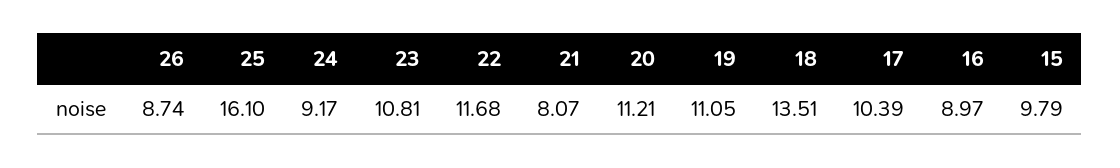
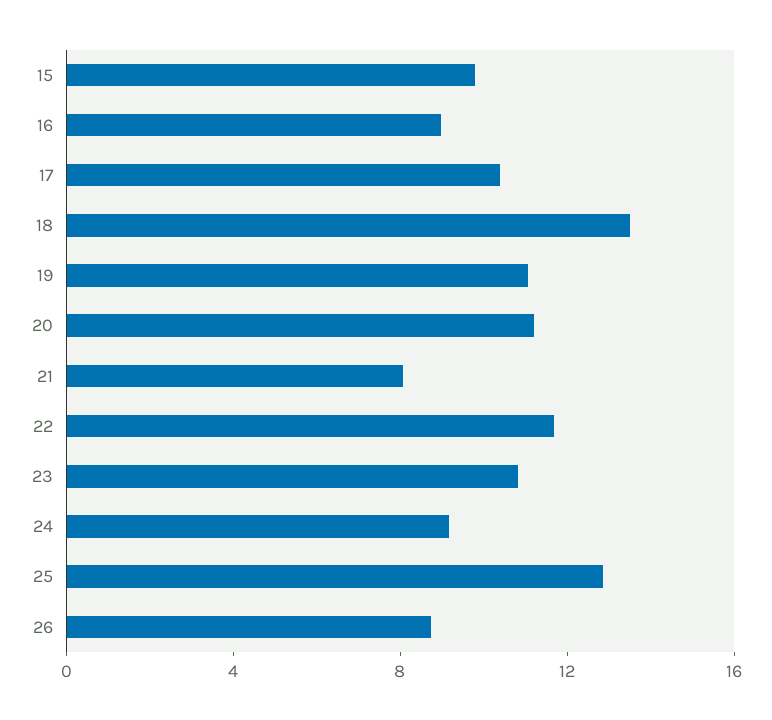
  {
    "26": 8.74,
-   "25": 16.1,
+   "25": 13,
    "24": 9.17,
    "23": 10.81,
    "22": 11.68,
    "21": 8.07,
    "20": 11.21,
    "19": 11.05,
    "18": 13.51,
    "17": 10.39,
    "16": 8.97,
    "15": 9.79
  }

